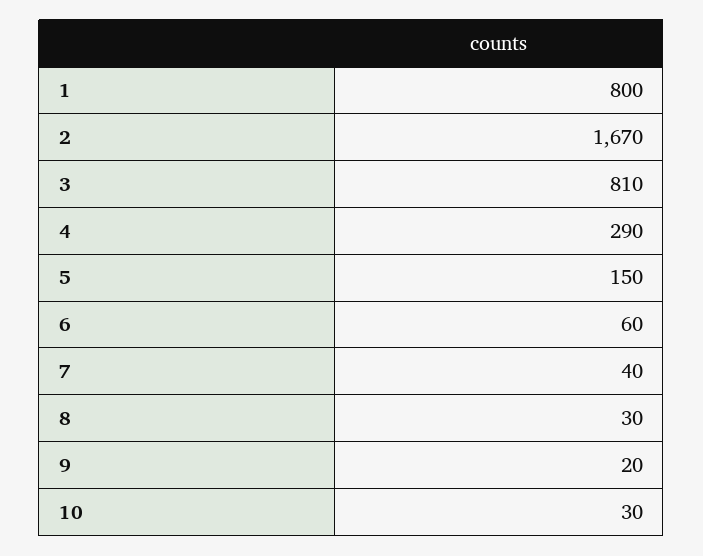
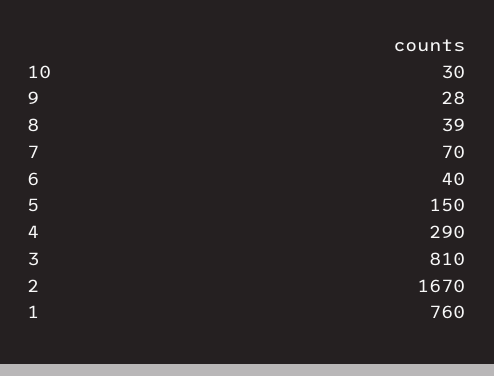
  {
-   "1": 800,
+   "1": 760,
    "2": 1670,
    "3": 810,
    "4": 290,
    "5": 150,
-   "6": 60,
+   "6": 40,
-   "7": 40,
+   "7": 70,
-   "8": 30,
+   "8": 39,
-   "9": 20,
+   "9": 28,
    "10": 30
  }

